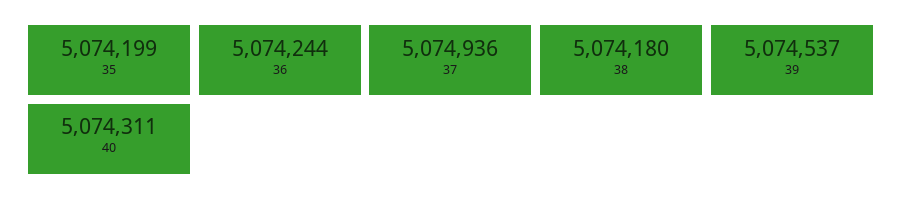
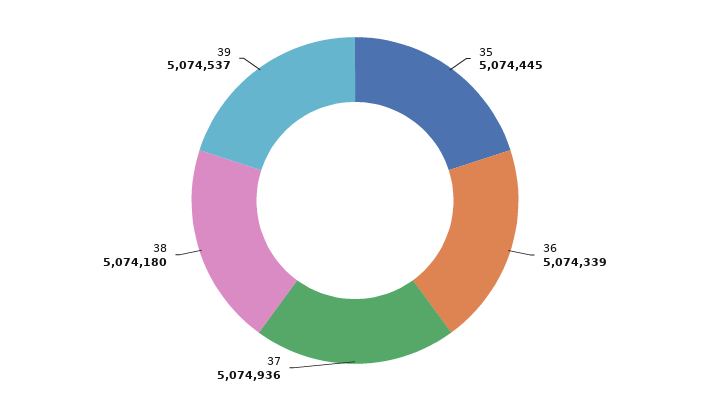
  {
-   "35": 5074199,
+   "35": 5074445,
-   "36": 5074244,
+   "36": 5074339,
    "37": 5074936,
    "38": 5074180,
-   "39": 5074537,
+   "39": 5074537
-   "40": 5074311
  }

